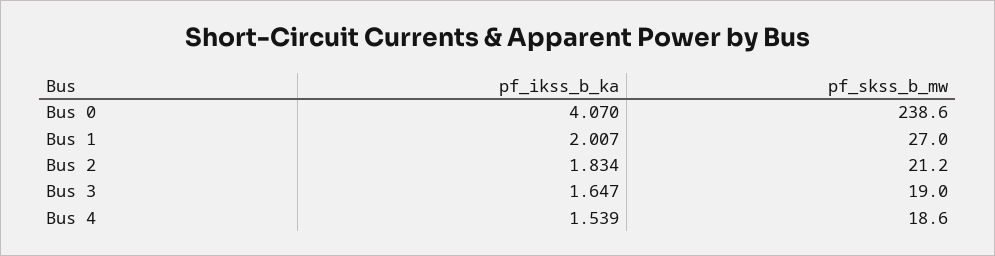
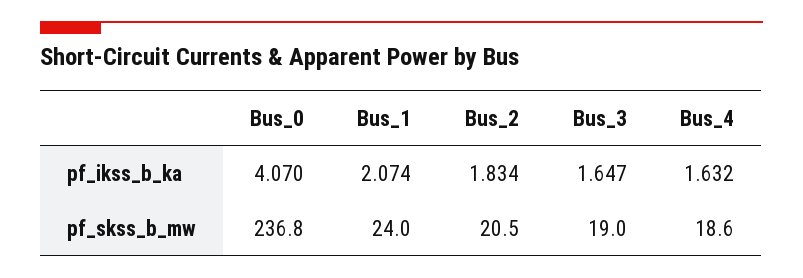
  {
    "pf_ikss_b_ka": {
      "Bus 0": 4.07,
-     "Bus 1": 2.007,
+     "Bus 1": 2.074,
      "Bus 2": 1.834,
      "Bus 3": 1.647,
-     "Bus 4": 1.539
+     "Bus 4": 1.632
    },
    "pf_skss_b_mw": {
-     "Bus 0": 238.6,
+     "Bus 0": 236.8,
-     "Bus 1": 27,
+     "Bus 1": 24,
-     "Bus 2": 21.2,
+     "Bus 2": 20.5,
      "Bus 3": 19,
      "Bus 4": 18.6
    }
  }

